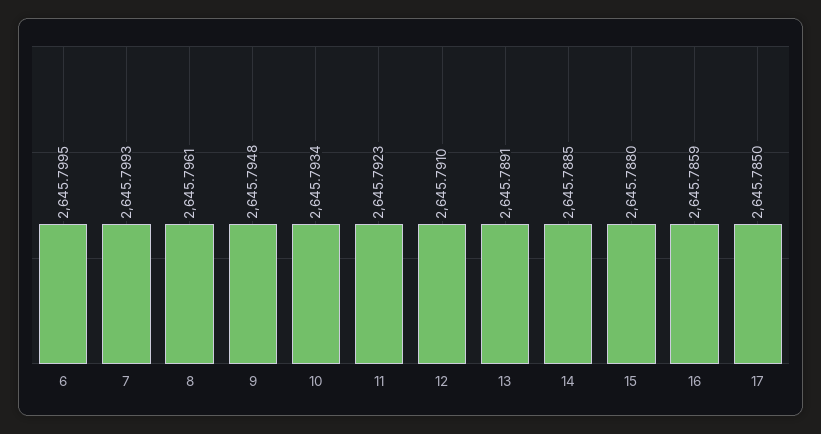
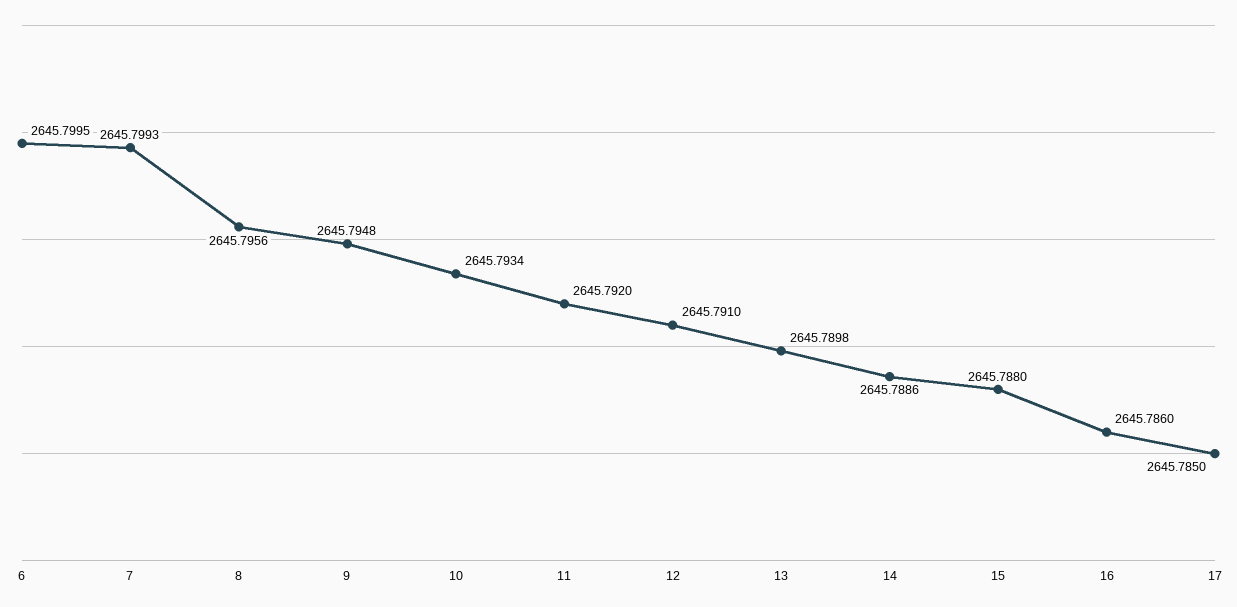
  {
    "6": 2645.7995,
    "7": 2645.7993,
-   "8": 2645.7961,
+   "8": 2645.7956,
    "9": 2645.7948,
    "10": 2645.7934,
-   "11": 2645.7923,
+   "11": 2645.792,
    "12": 2645.791,
-   "13": 2645.7891,
+   "13": 2645.7898,
-   "14": 2645.7885,
+   "14": 2645.7886,
    "15": 2645.788,
-   "16": 2645.7859,
+   "16": 2645.786,
    "17": 2645.785
  }

